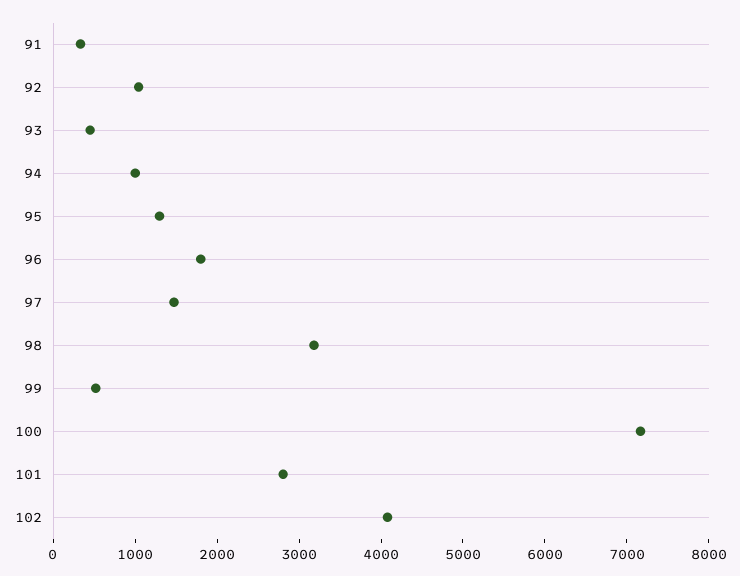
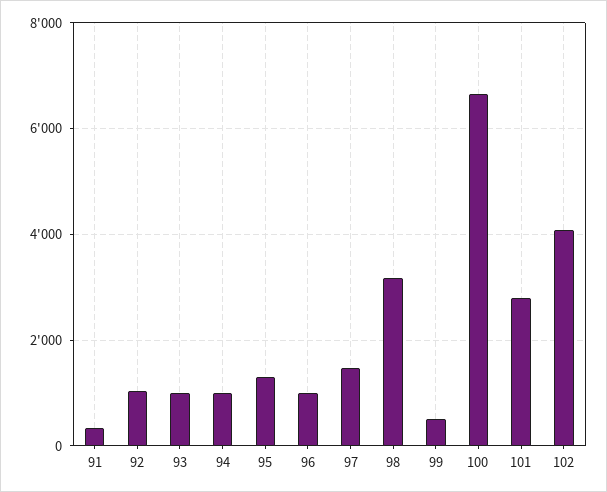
  {
    "91": 400,
    "92": 1000,
-   "93": 400,
+   "93": 1000,
    "94": 1000,
    "95": 1200,
-   "96": 1800,
+   "96": 1000,
    "97": 1400,
    "98": 3200,
    "99": 600,
-   "100": 7200,
+   "100": 6600,
    "101": 2800,
    "102": 4000
  }

